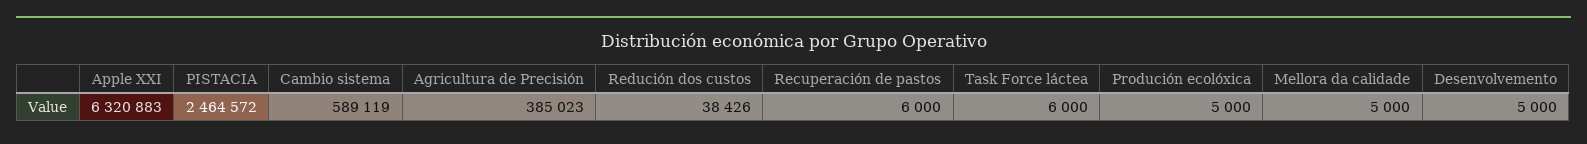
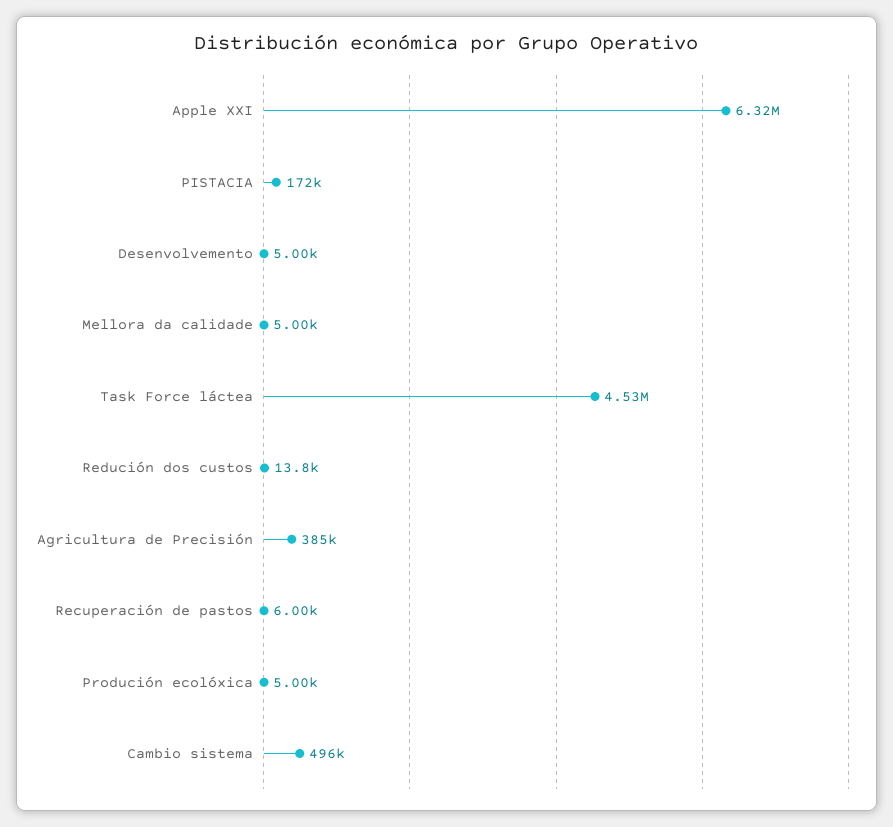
  {
    "Apple XXI": 6320883,
-   "PISTACIA": 2464572,
+   "PISTACIA": 172000,
-   "Cambio sistema": 589119,
+   "Cambio sistema": 496000,
    "Agricultura de Precisión": 385023,
-   "Redución dos custos": 38426,
+   "Redución dos custos": 13800,
    "Recuperación de pastos": 6000,
-   "Task Force láctea": 6000,
+   "Task Force láctea": 4530000,
    "Produción ecolóxica": 5000,
    "Mellora da calidade": 5000,
    "Desenvolvemento": 5000
  }

